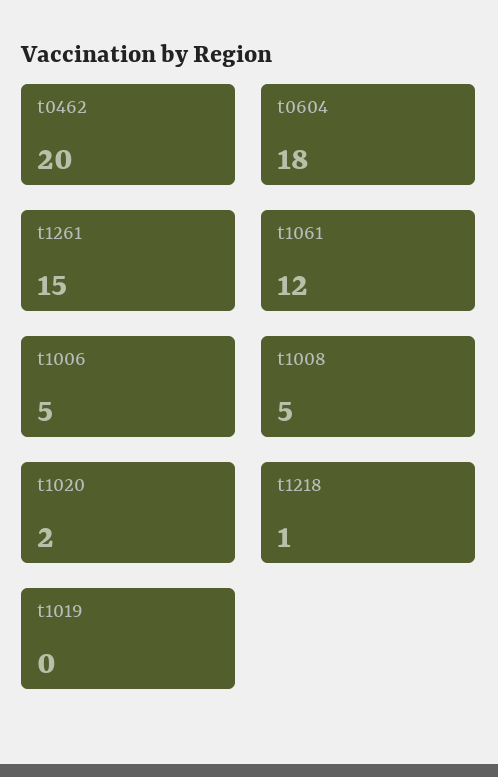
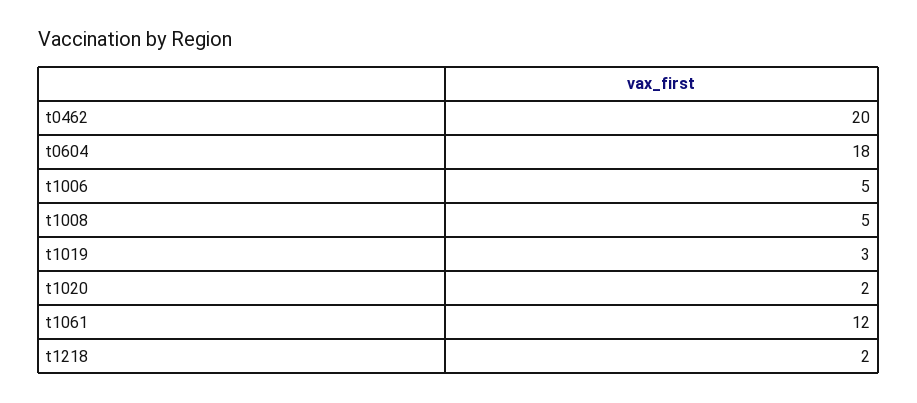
  {
    "t0462": 20,
    "t0604": 18,
-   "t1261": 15,
    "t1061": 12,
    "t1006": 5,
    "t1008": 5,
    "t1020": 2,
-   "t1218": 1,
+   "t1218": 2,
-   "t1019": 0
+   "t1019": 3
  }

